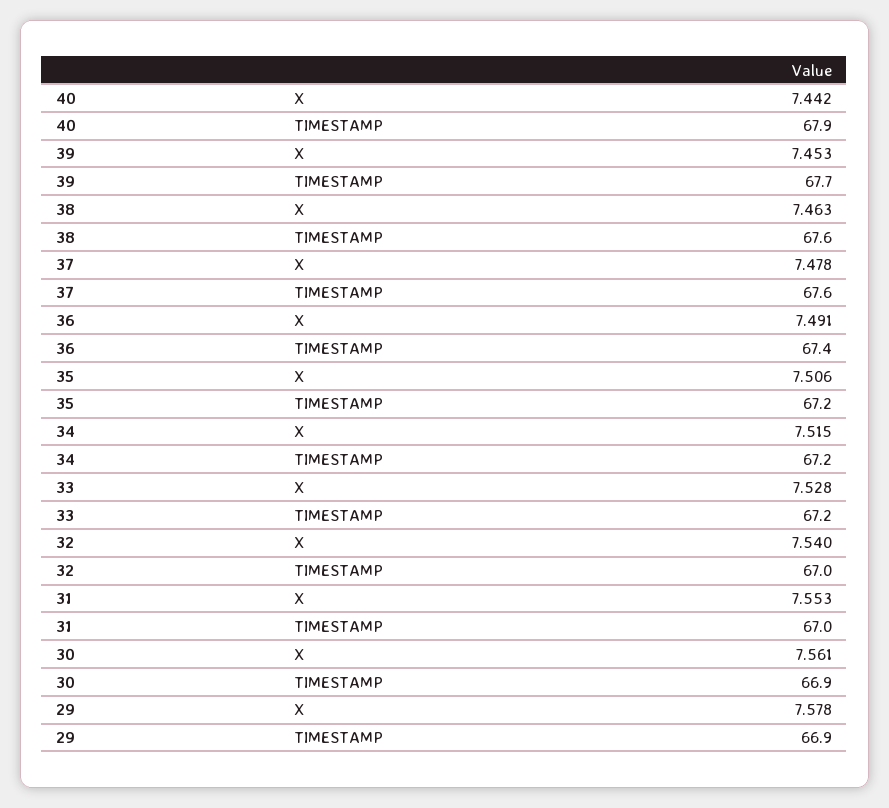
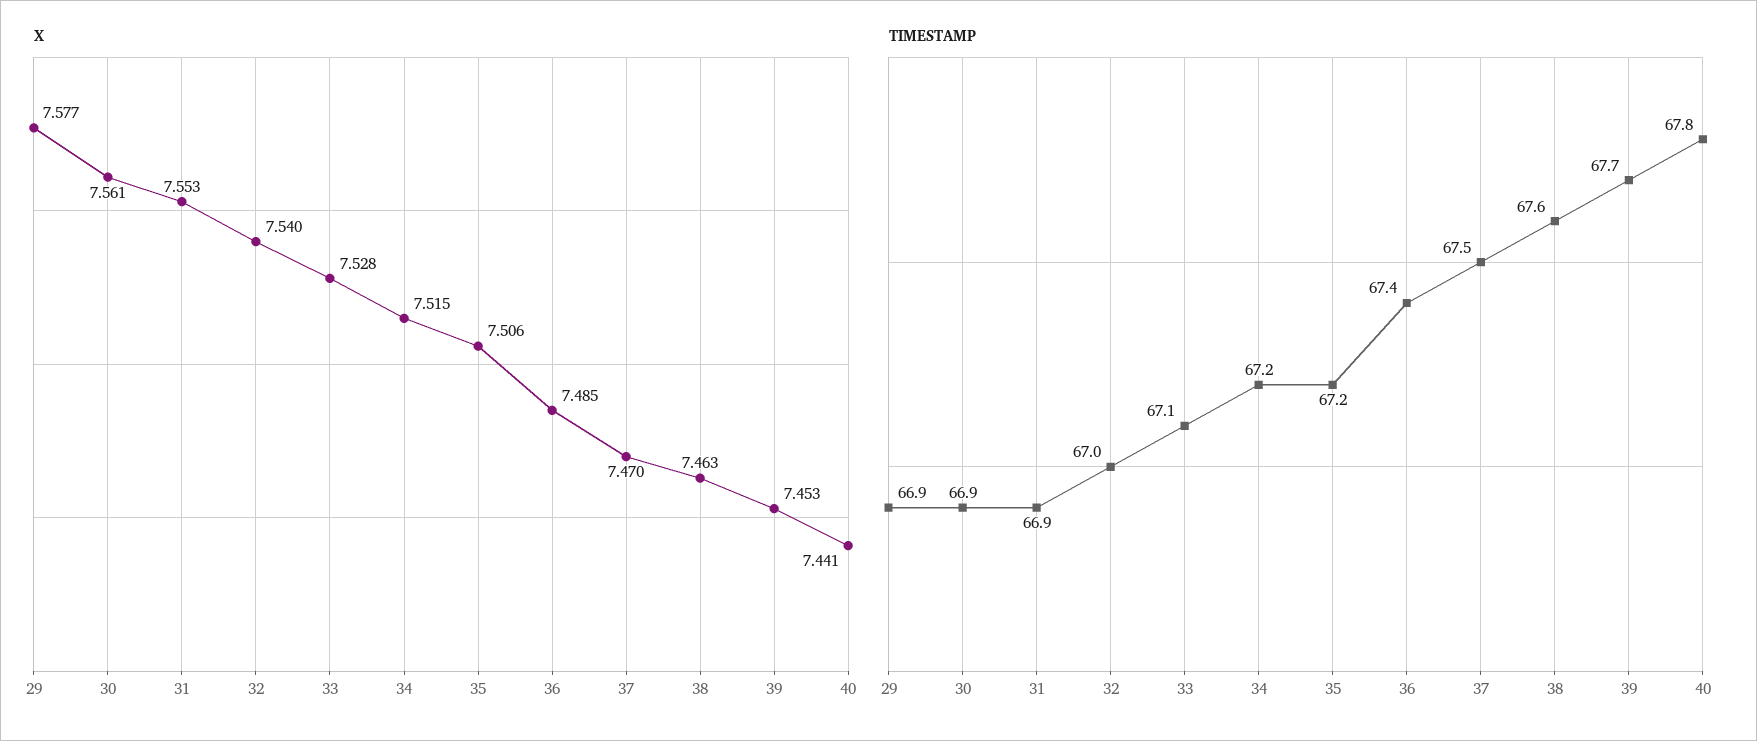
  {
    "X": {
-     "40": 7.442,
+     "40": 7.441,
      "39": 7.453,
      "38": 7.463,
-     "37": 7.478,
+     "37": 7.47,
-     "36": 7.491,
+     "36": 7.485,
      "35": 7.506,
      "34": 7.515,
      "33": 7.528,
      "32": 7.54,
      "31": 7.553,
      "30": 7.561,
-     "29": 7.578
+     "29": 7.577
    },
    "TIMESTAMP": {
-     "40": 67.9,
+     "40": 67.8,
      "39": 67.7,
      "38": 67.6,
-     "37": 67.6,
+     "37": 67.5,
      "36": 67.4,
      "35": 67.2,
      "34": 67.2,
-     "33": 67.2,
+     "33": 67.1,
      "32": 67,
-     "31": 67,
+     "31": 66.9,
      "30": 66.9,
      "29": 66.9
    }
  }

